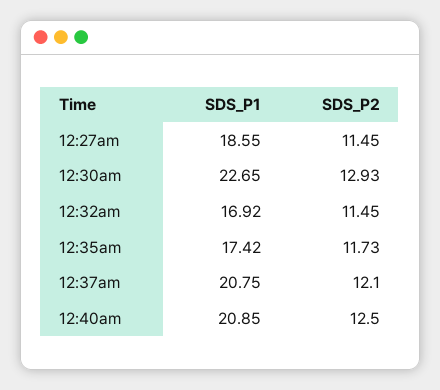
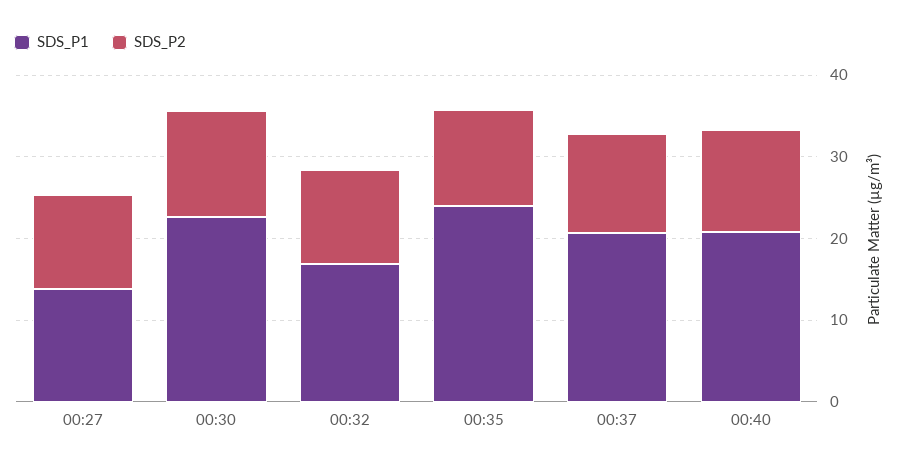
  {
    "SDS_P1": {
-     "12:27am": 18.55,
+     "12:27am": 14,
      "12:30am": 22.65,
      "12:32am": 16.92,
-     "12:35am": 17.42,
+     "12:35am": 24,
      "12:37am": 20.75,
      "12:40am": 20.85
    },
    "SDS_P2": {
      "12:27am": 11.45,
      "12:30am": 12.93,
      "12:32am": 11.45,
      "12:35am": 11.73,
      "12:37am": 12.1,
      "12:40am": 12.5
    }
  }

